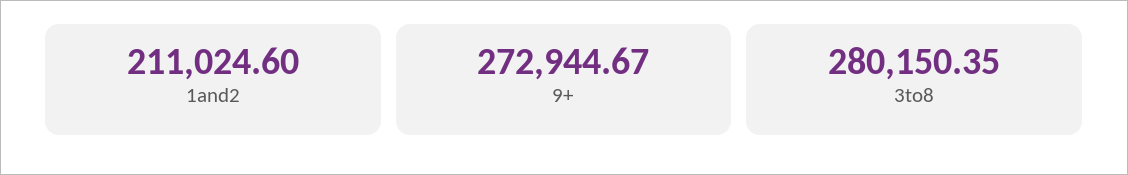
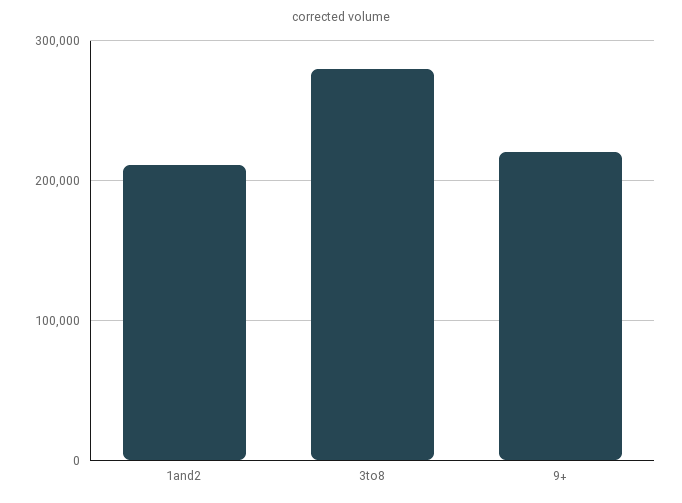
  {
    "1and2": 211024.6,
-   "9+": 272944.67,
+   "9+": 220000,
    "3to8": 280150.35
  }

